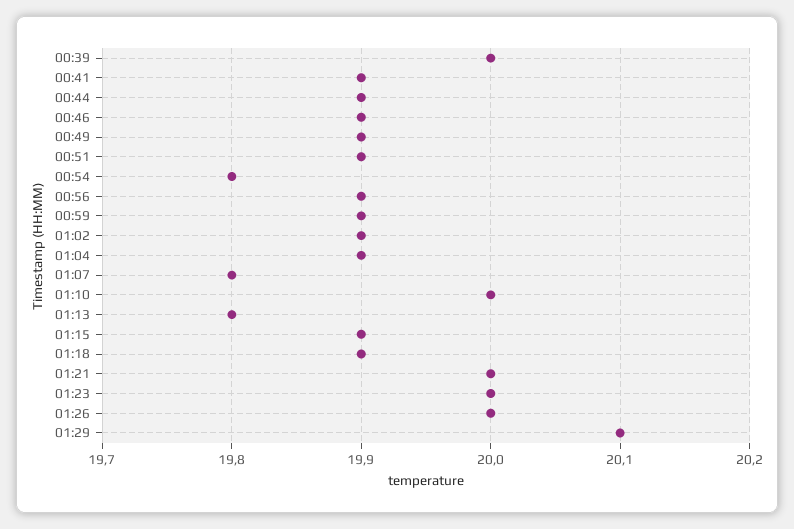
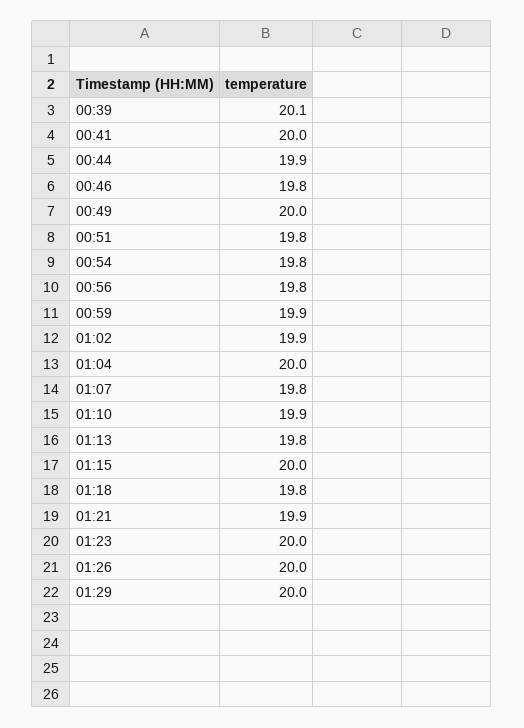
  {
-   "00:39": 20,
+   "00:39": 20.1,
-   "00:41": 19.9,
+   "00:41": 20,
    "00:44": 19.9,
-   "00:46": 19.9,
+   "00:46": 19.8,
-   "00:49": 19.9,
+   "00:49": 20,
-   "00:51": 19.9,
+   "00:51": 19.8,
    "00:54": 19.8,
-   "00:56": 19.9,
+   "00:56": 19.8,
    "00:59": 19.9,
    "01:02": 19.9,
-   "01:04": 19.9,
+   "01:04": 20,
    "01:07": 19.8,
-   "01:10": 20,
+   "01:10": 19.9,
    "01:13": 19.8,
-   "01:15": 19.9,
+   "01:15": 20,
-   "01:18": 19.9,
+   "01:18": 19.8,
-   "01:21": 20,
+   "01:21": 19.9,
    "01:23": 20,
    "01:26": 20,
-   "01:29": 20.1
+   "01:29": 20
  }

